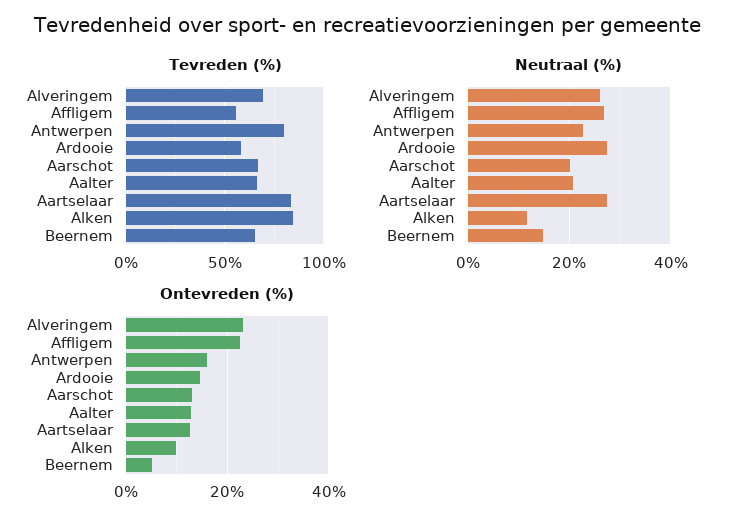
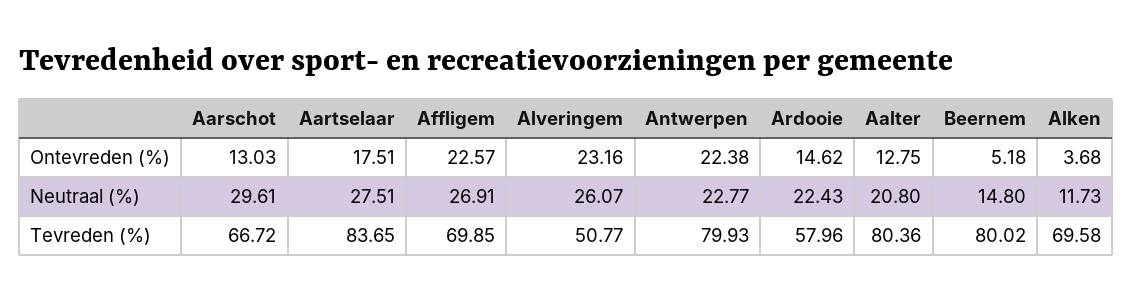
  {
    "Tevreden (%)": {
-     "Alveringem": 70,
+     "Alveringem": 50.77,
-     "Affligem": 55,
+     "Affligem": 69.85,
      "Antwerpen": 79.93,
      "Ardooie": 57.96,
      "Aarschot": 66.72,
-     "Aalter": 65,
+     "Aalter": 80.36,
      "Aartselaar": 83.65,
-     "Alken": 85,
+     "Alken": 69.58,
-     "Beernem": 65
+     "Beernem": 80.02
    },
    "Neutraal (%)": {
      "Alveringem": 26.07,
      "Affligem": 26.91,
      "Antwerpen": 22.77,
-     "Ardooie": 28,
+     "Ardooie": 22.43,
-     "Aarschot": 20,
+     "Aarschot": 29.61,
      "Aalter": 20.8,
      "Aartselaar": 27.51,
      "Alken": 11.73,
      "Beernem": 14.8
    },
    "Ontevreden (%)": {
      "Alveringem": 23.16,
      "Affligem": 22.57,
-     "Antwerpen": 16,
+     "Antwerpen": 22.38,
      "Ardooie": 14.62,
      "Aarschot": 13.03,
      "Aalter": 12.75,
-     "Aartselaar": 12,
+     "Aartselaar": 17.51,
-     "Alken": 10,
+     "Alken": 3.68,
      "Beernem": 5.18
    }
  }

